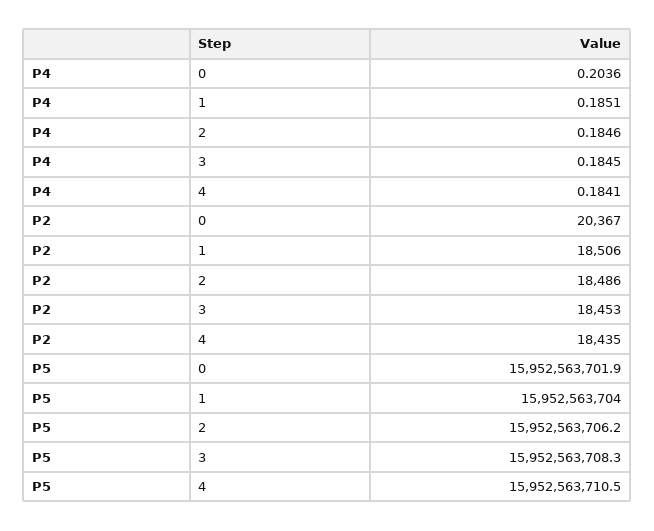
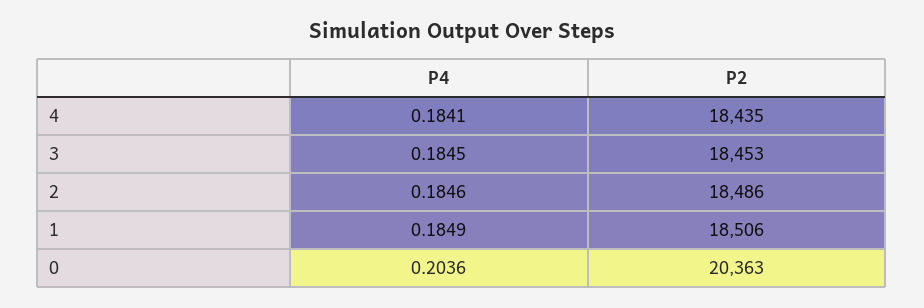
  {
    "P4": {
      "0": 0.2036,
-     "1": 0.1851,
+     "1": 0.1849,
      "2": 0.1846,
      "3": 0.1845,
      "4": 0.1841
    },
    "P2": {
-     "0": 20367,
+     "0": 20363,
      "1": 18506,
      "2": 18486,
      "3": 18453,
      "4": 18435
-   },
+   }
-   "P5": {
-     "0": 15952563701.9,
-     "1": 15952563704,
-     "2": 15952563706.2,
-     "3": 15952563708.3,
-     "4": 15952563710.5
-   }
  }

